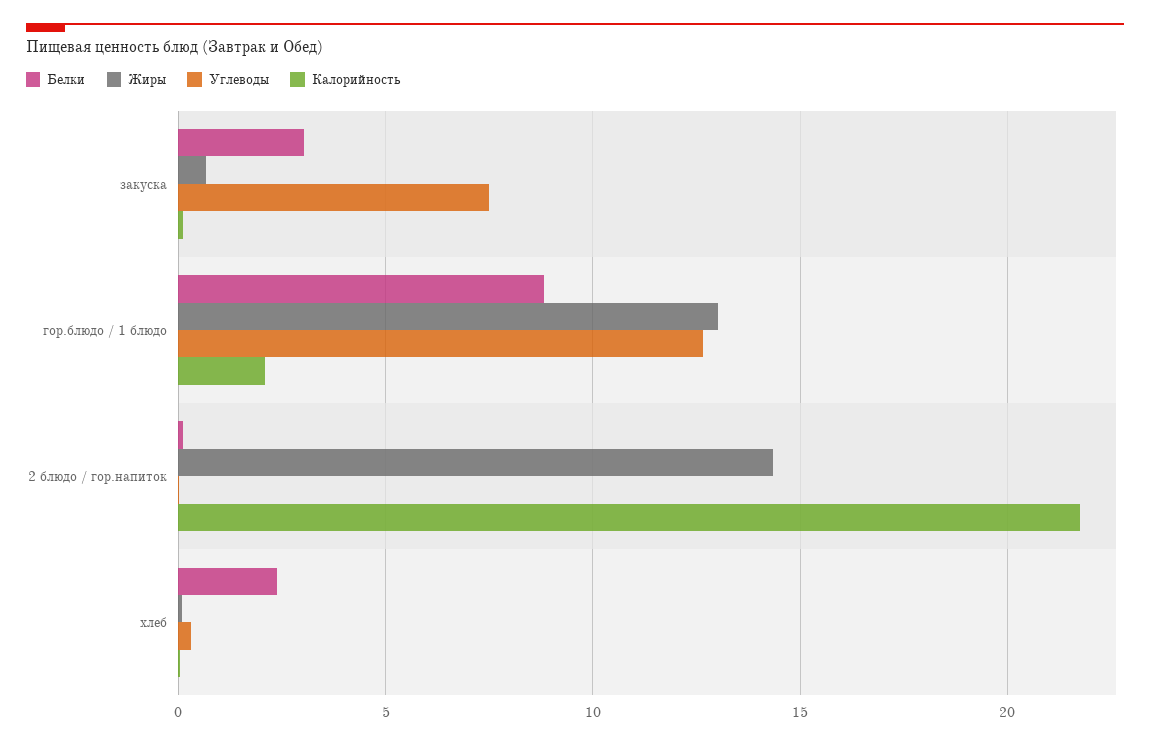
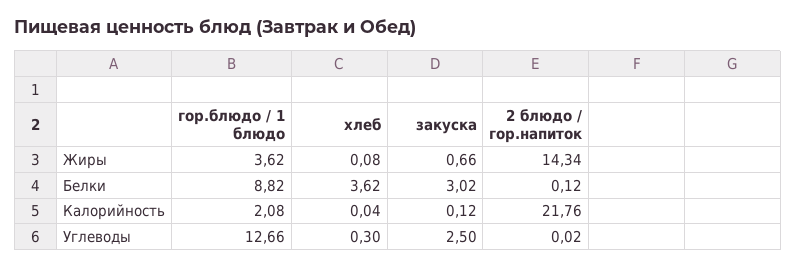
  {
    "Белки": {
      "закуска": 3.02,
      "гор.блюдо / 1 блюдо": 8.82,
      "2 блюдо / гор.напиток": 0.12,
-     "хлеб": 2.5
+     "хлеб": 3.62
    },
    "Жиры": {
      "закуска": 0.66,
-     "гор.блюдо / 1 блюдо": 13,
+     "гор.блюдо / 1 блюдо": 3.62,
      "2 блюдо / гор.напиток": 14.34,
      "хлеб": 0.08
    },
    "Углеводы": {
-     "закуска": 7.5,
+     "закуска": 2.5,
      "гор.блюдо / 1 блюдо": 12.66,
      "2 блюдо / гор.напиток": 0.02,
      "хлеб": 0.3
    },
    "Калорийность": {
      "закуска": 0.12,
      "гор.блюдо / 1 блюдо": 2.08,
      "2 блюдо / гор.напиток": 21.76,
      "хлеб": 0.04
    }
  }

